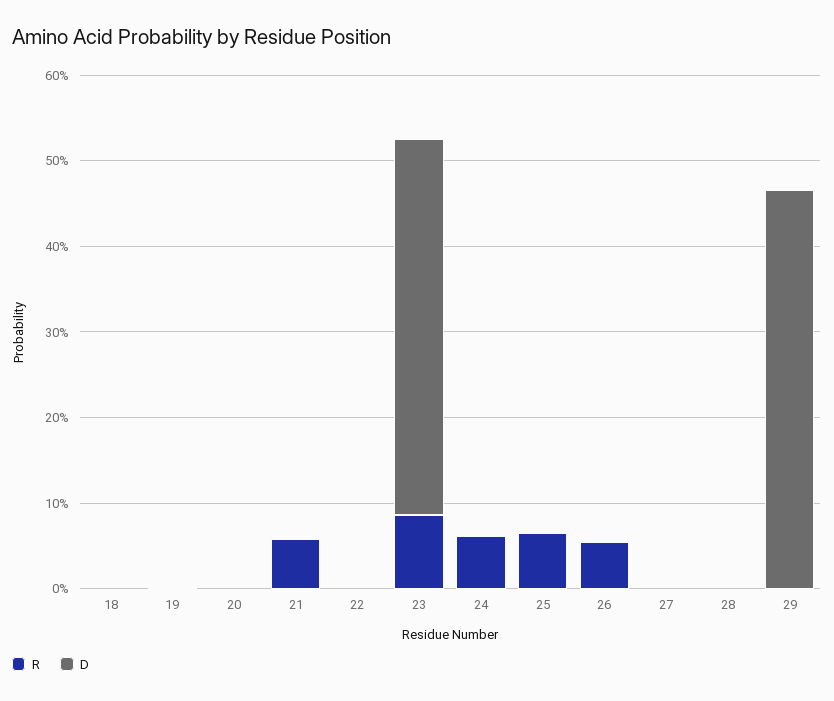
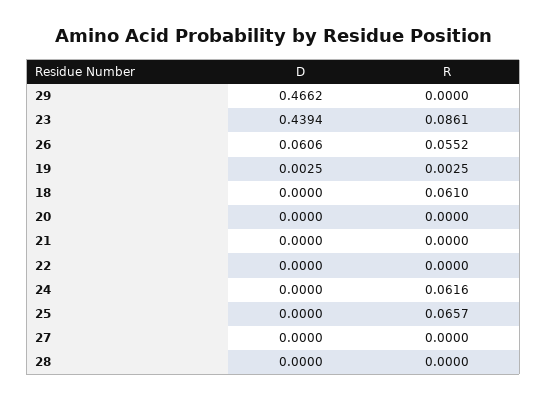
  {
    "R": {
-     "18": 0,
+     "18": 0.061,
      "19": 0.0025,
      "20": 0,
-     "21": 0.06,
+     "21": 0,
      "22": 0,
      "23": 0.0861,
      "24": 0.0616,
      "25": 0.0657,
      "26": 0.0552,
      "27": 0,
      "28": 0,
      "29": 0
    },
    "D": {
      "18": 0,
      "19": 0.0025,
      "20": 0,
      "21": 0,
      "22": 0,
      "23": 0.4394,
      "24": 0,
      "25": 0,
-     "26": 0,
+     "26": 0.0606,
      "27": 0,
      "28": 0,
      "29": 0.4662
    }
  }

